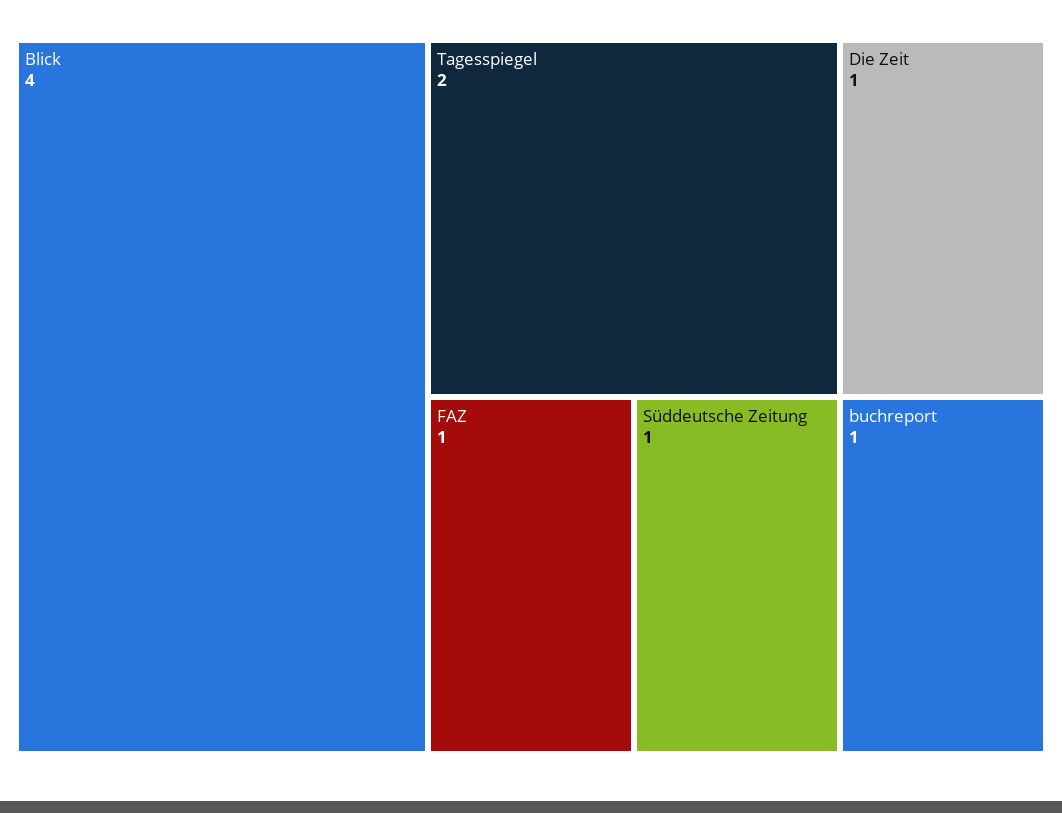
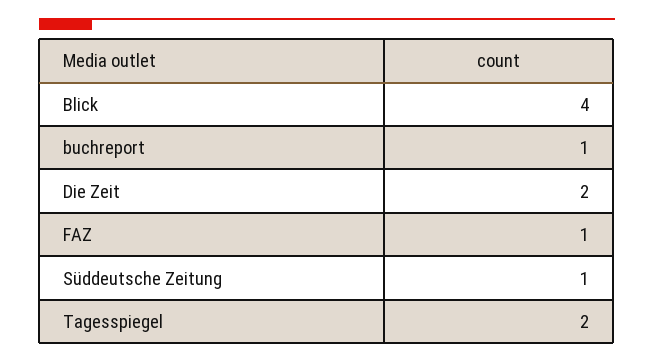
  {
    "Blick": 4,
    "Tagesspiegel": 2,
-   "Die Zeit": 1,
+   "Die Zeit": 2,
    "FAZ": 1,
    "Süddeutsche Zeitung": 1,
    "buchreport": 1
  }

